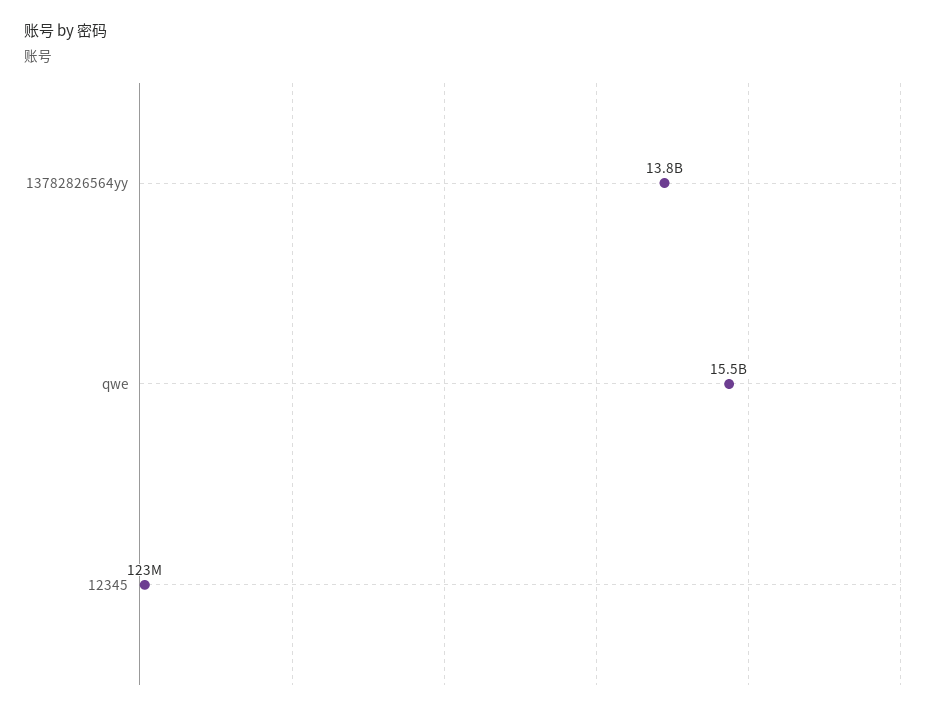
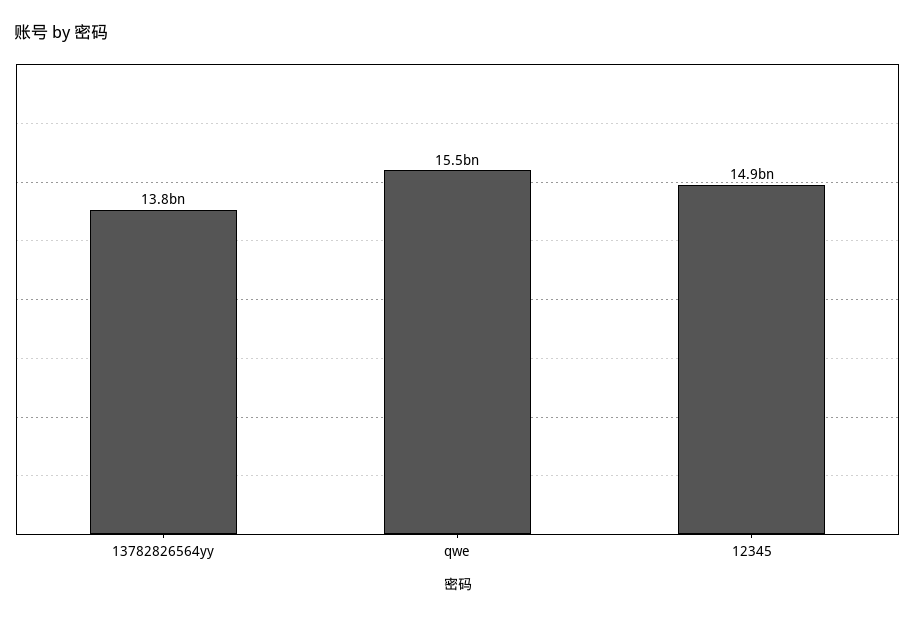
  {
    "13782826564yy": 13800000000,
    "qwe": 15500000000,
-   "12345": 123000000
+   "12345": 14900000000
  }

